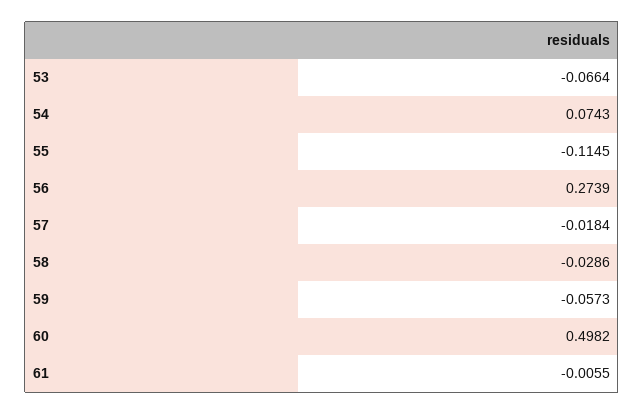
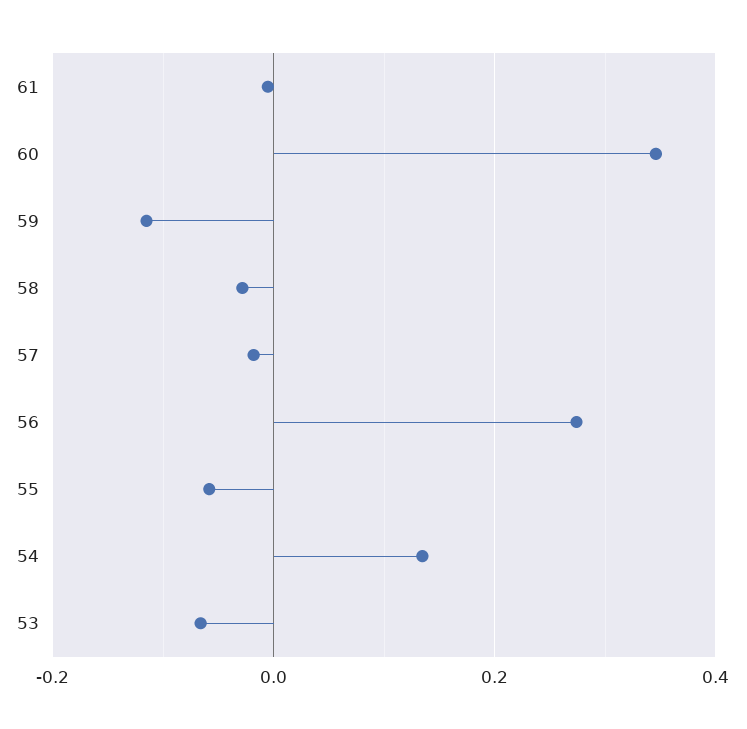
  {
    "53": -0.0664,
-   "54": 0.0743,
+   "54": 0.14,
-   "55": -0.1145,
+   "55": -0.06,
    "56": 0.2739,
    "57": -0.0184,
    "58": -0.0286,
-   "59": -0.0573,
+   "59": -0.12,
-   "60": 0.4982,
+   "60": 0.34,
    "61": -0.0055
  }

